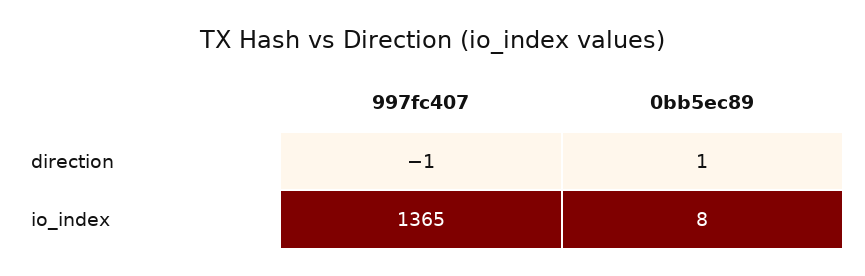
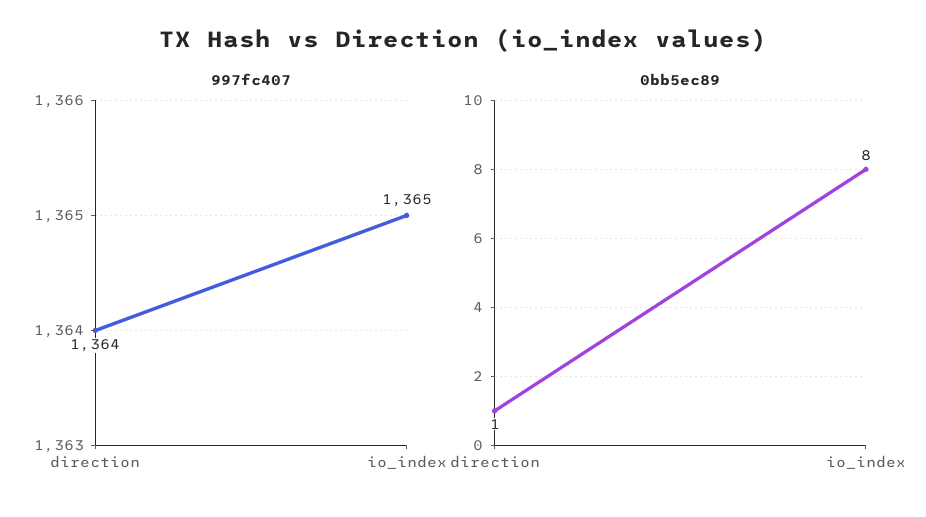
  {
    "997fc407": {
-     "direction": -1,
+     "direction": 1364,
      "io_index": 1365
    },
    "0bb5ec89": {
      "direction": 1,
      "io_index": 8
    }
  }

